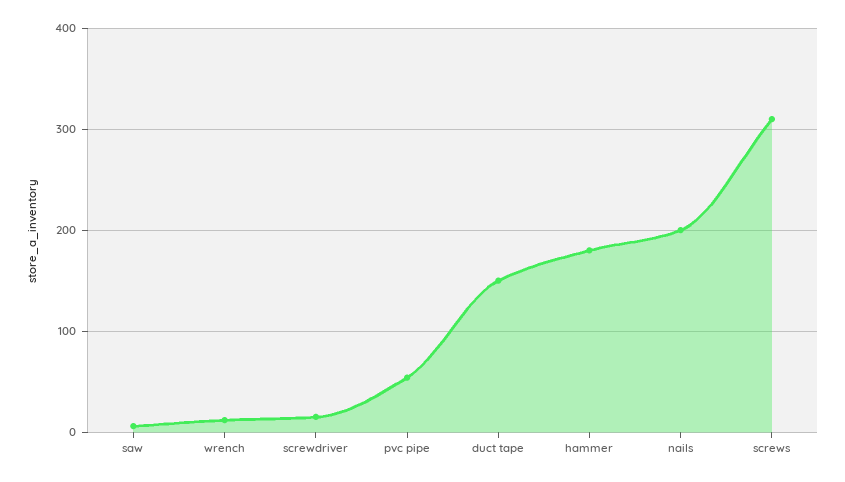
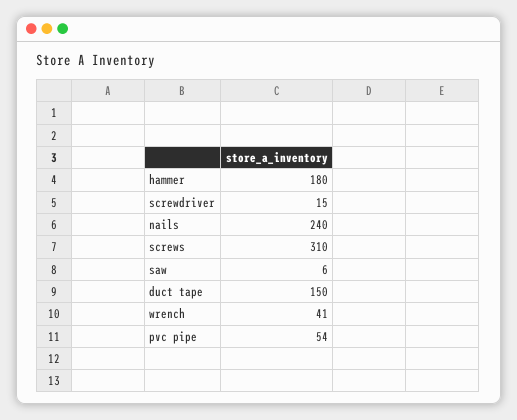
  {
    "saw": 6,
-   "wrench": 10,
+   "wrench": 41,
    "screwdriver": 15,
    "pvc pipe": 54,
    "duct tape": 150,
    "hammer": 180,
-   "nails": 200,
+   "nails": 240,
    "screws": 310
  }

